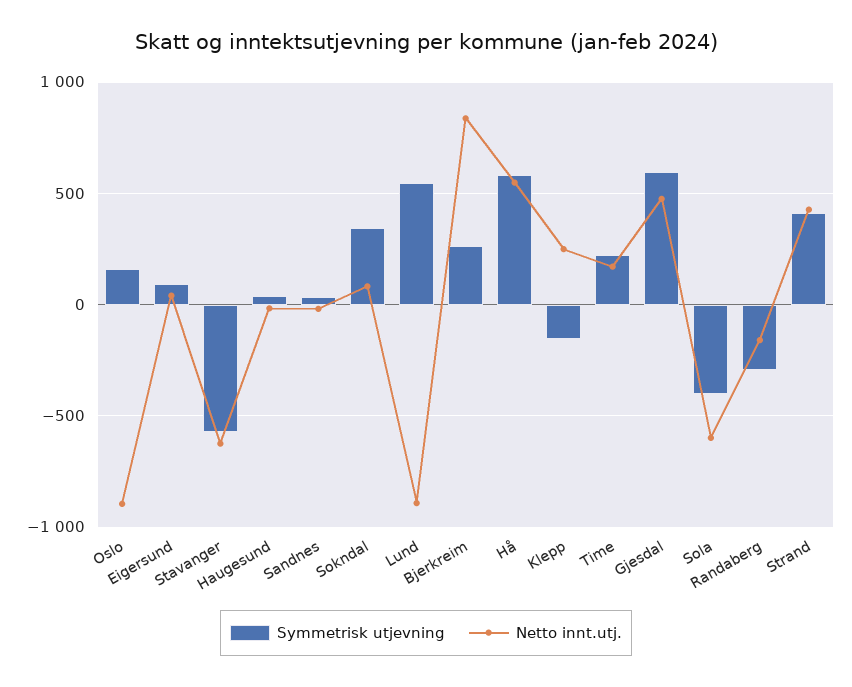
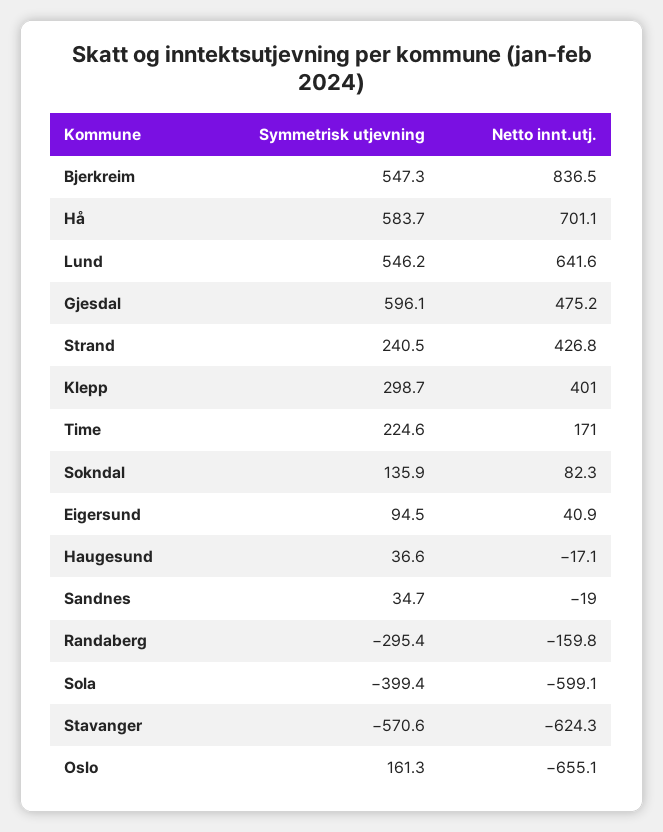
  {
    "Symmetrisk utjevning": {
      "Oslo": 161.3,
      "Eigersund": 94.5,
      "Stavanger": -570.6,
      "Haugesund": 36.6,
      "Sandnes": 34.7,
-     "Sokndal": 350,
+     "Sokndal": 135.9,
      "Lund": 546.2,
-     "Bjerkreim": 250,
+     "Bjerkreim": 547.3,
      "Hå": 583.7,
-     "Klepp": -150,
+     "Klepp": 298.7,
      "Time": 224.6,
      "Gjesdal": 596.1,
      "Sola": -399.4,
      "Randaberg": -295.4,
-     "Strand": 400
+     "Strand": 240.5
    },
    "Netto innt.utj.": {
-     "Oslo": -900,
+     "Oslo": -655.1,
      "Eigersund": 40.9,
      "Stavanger": -624.3,
      "Haugesund": -17.1,
      "Sandnes": -19,
      "Sokndal": 82.3,
-     "Lund": -900,
+     "Lund": 641.6,
      "Bjerkreim": 836.5,
-     "Hå": 550,
+     "Hå": 701.1,
-     "Klepp": 250,
+     "Klepp": 401,
      "Time": 171,
      "Gjesdal": 475.2,
      "Sola": -599.1,
      "Randaberg": -159.8,
      "Strand": 426.8
    }
  }

